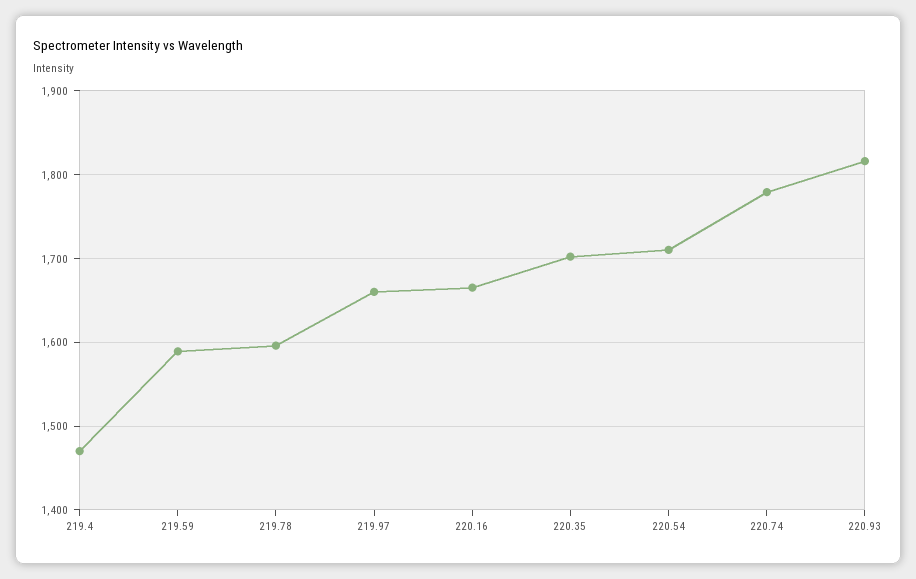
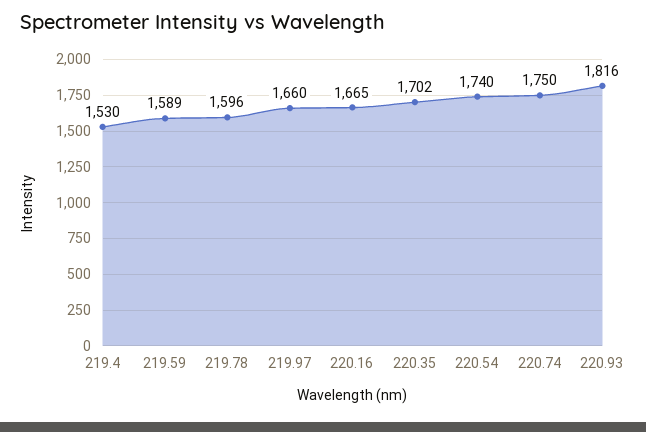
  {
-   "219.4": 1470,
+   "219.4": 1530,
    "219.59": 1589,
    "219.78": 1596,
    "219.97": 1660,
    "220.16": 1665,
    "220.35": 1702,
-   "220.54": 1710,
+   "220.54": 1740,
-   "220.74": 1780,
+   "220.74": 1750,
    "220.93": 1816
  }

